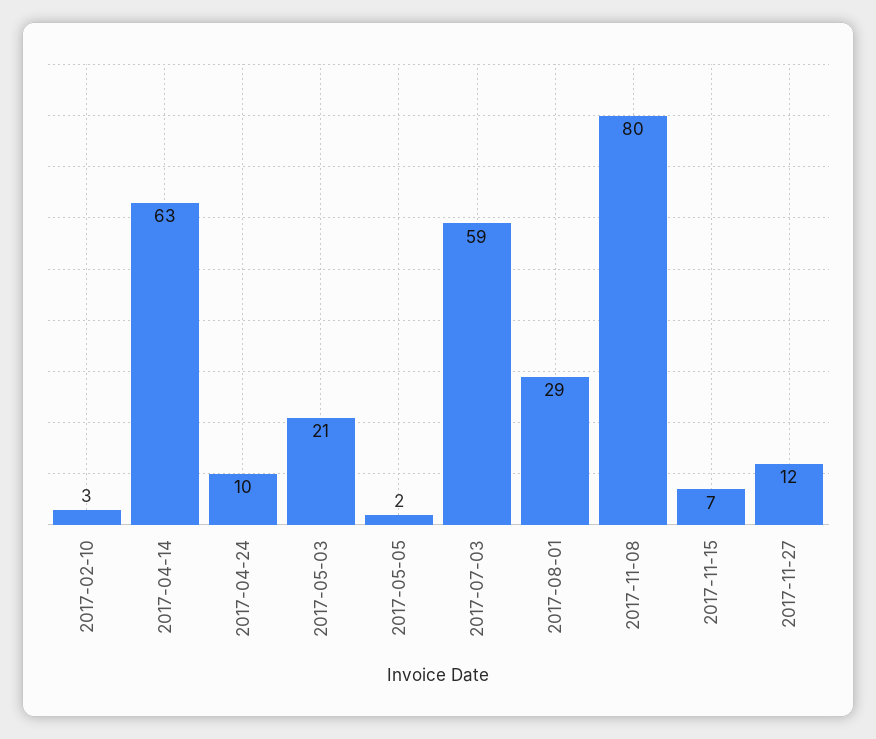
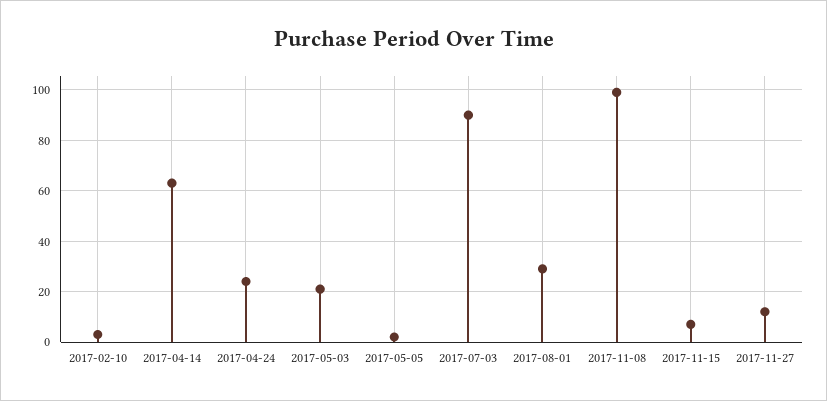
  {
    "2017-02-10": 3,
    "2017-04-14": 63,
-   "2017-04-24": 10,
+   "2017-04-24": 25,
    "2017-05-03": 21,
    "2017-05-05": 2,
-   "2017-07-03": 59,
+   "2017-07-03": 90,
    "2017-08-01": 29,
-   "2017-11-08": 80,
+   "2017-11-08": 100,
    "2017-11-15": 7,
    "2017-11-27": 12
  }

